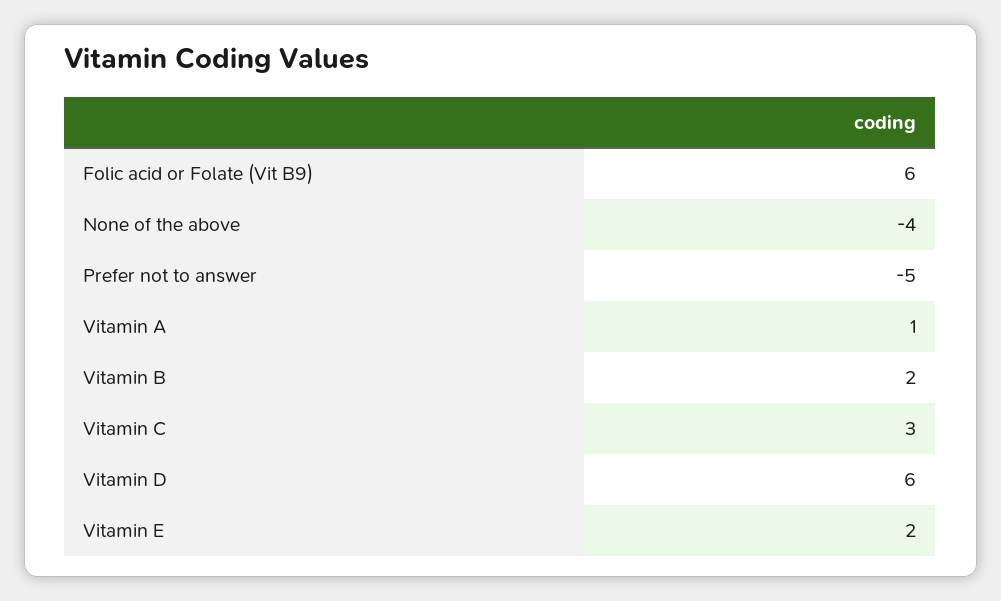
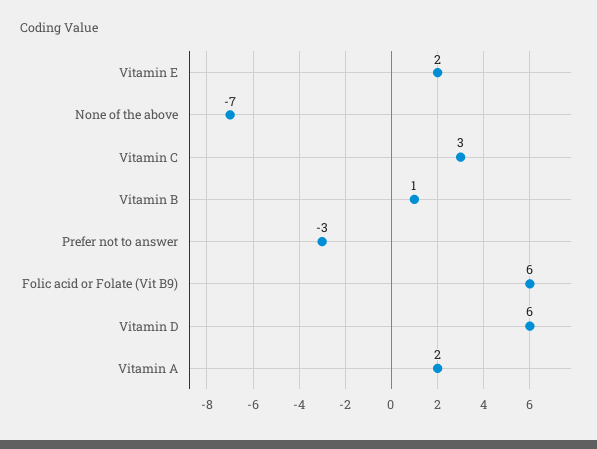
  {
    "Folic acid or Folate (Vit B9)": 6,
-   "None of the above": -4,
+   "None of the above": -7,
-   "Prefer not to answer": -5,
+   "Prefer not to answer": -3,
-   "Vitamin A": 1,
+   "Vitamin A": 2,
-   "Vitamin B": 2,
+   "Vitamin B": 1,
    "Vitamin C": 3,
    "Vitamin D": 6,
    "Vitamin E": 2
  }

